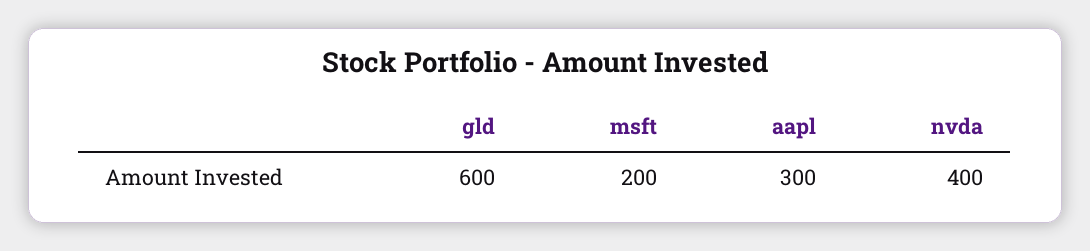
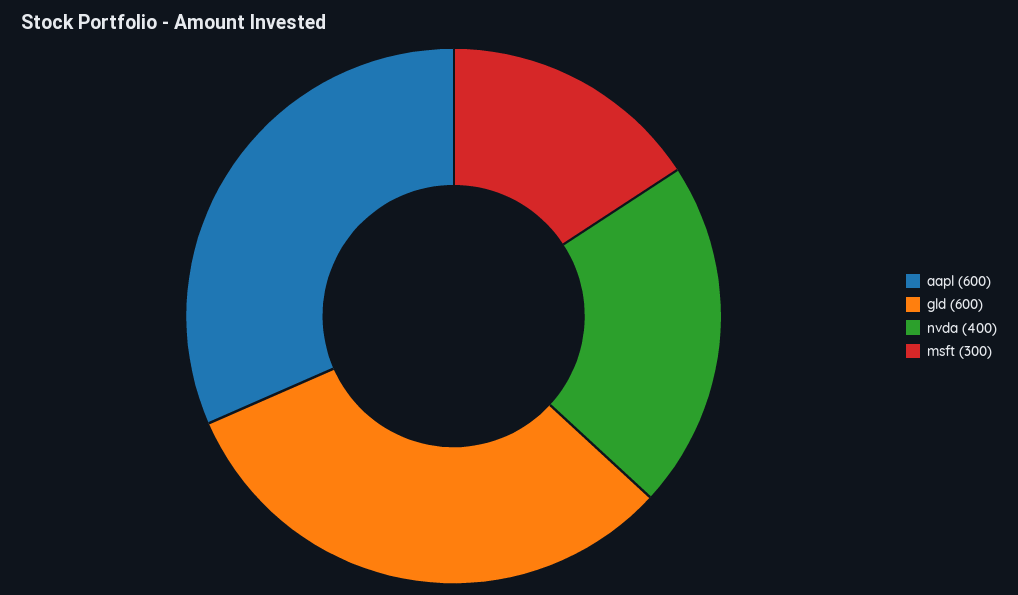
  {
    "gld": 600,
-   "msft": 200,
+   "msft": 300,
-   "aapl": 300,
+   "aapl": 600,
    "nvda": 400
  }

